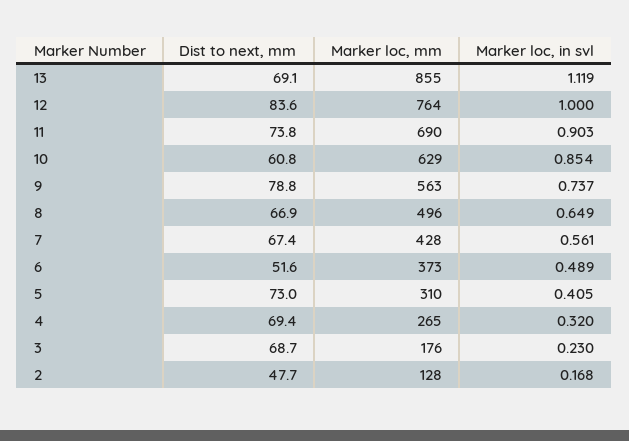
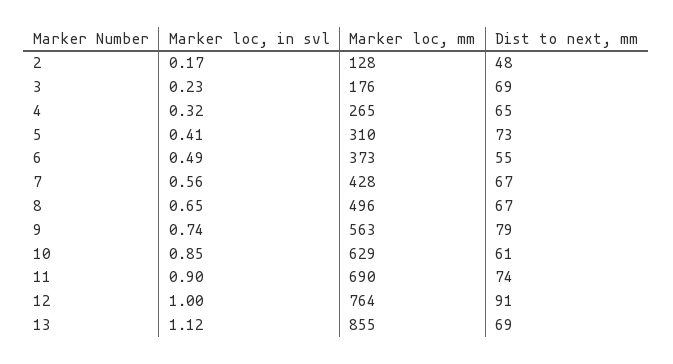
  {
    "Dist to next, mm": {
      "13": 69.1,
-     "12": 83.6,
+     "12": 91,
      "11": 73.8,
      "10": 60.8,
      "9": 78.8,
      "8": 66.9,
      "7": 67.4,
-     "6": 51.6,
+     "6": 55,
      "5": 73,
-     "4": 69.4,
+     "4": 65,
      "3": 68.7,
      "2": 47.7
    },
    "Marker loc, mm": {
      "13": 855,
      "12": 764,
      "11": 690,
      "10": 629,
      "9": 563,
      "8": 496,
      "7": 428,
      "6": 373,
      "5": 310,
      "4": 265,
      "3": 176,
      "2": 128
    },
    "Marker loc, in svl": {
      "13": 1.119,
      "12": 1,
      "11": 0.903,
      "10": 0.854,
      "9": 0.737,
      "8": 0.649,
      "7": 0.561,
      "6": 0.489,
      "5": 0.405,
      "4": 0.32,
      "3": 0.23,
      "2": 0.168
    }
  }

